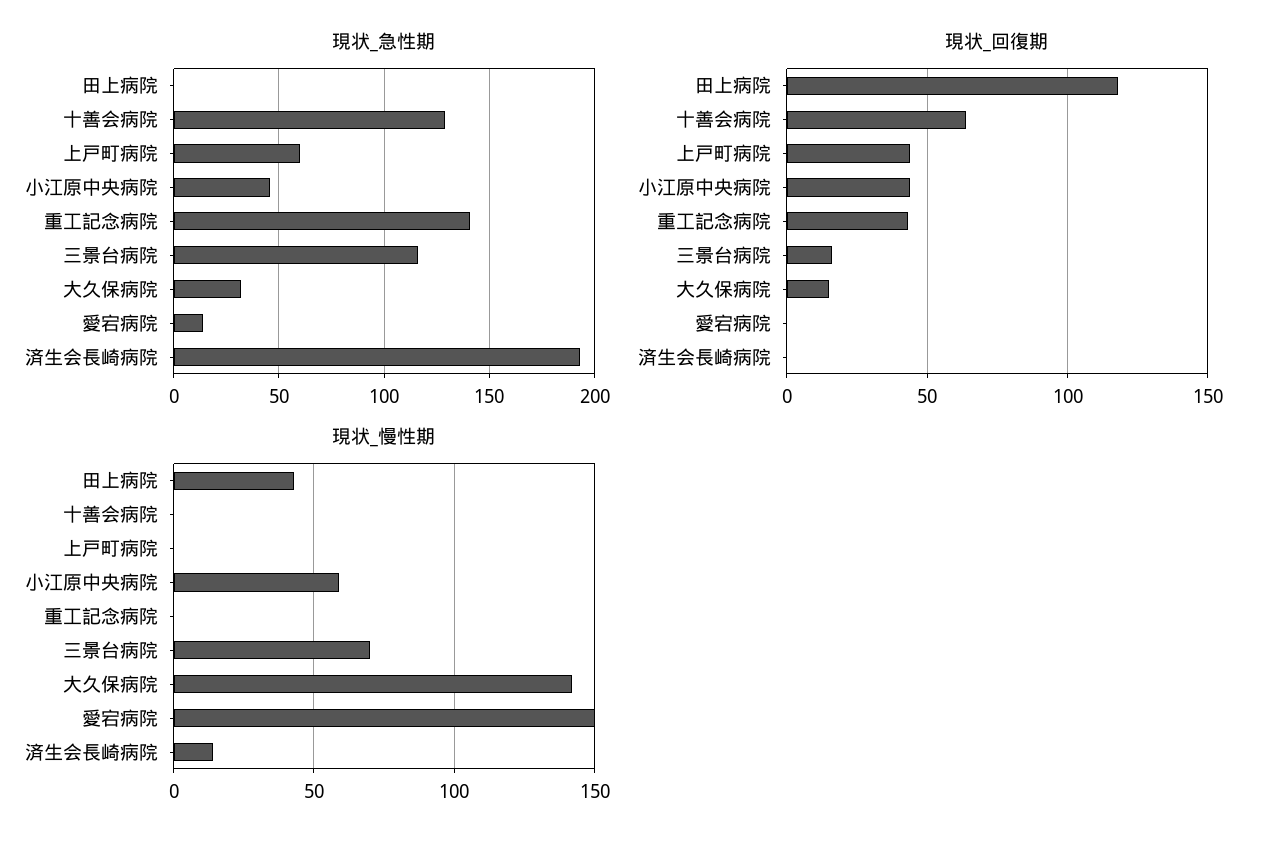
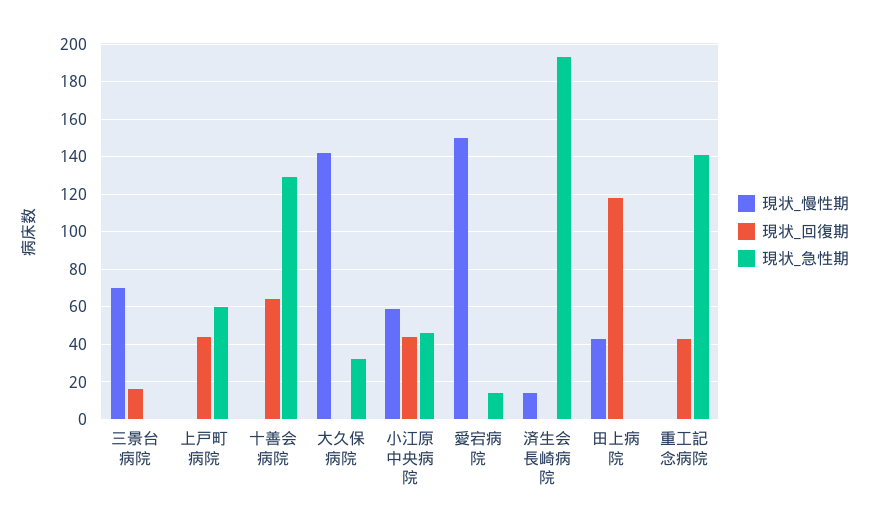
  {
    "現状_急性期": {
      "田上病院": 0,
      "十善会病院": 130,
      "上戸町病院": 60,
      "小江原中央病院": 45,
      "重工記念病院": 140,
-     "三景台病院": 115,
+     "三景台病院": 0,
      "大久保病院": 30,
      "愛宕病院": 15,
      "済生会長崎病院": 195
    },
    "現状_回復期": {
      "田上病院": 120,
      "十善会病院": 65,
      "上戸町病院": 45,
      "小江原中央病院": 45,
      "重工記念病院": 45,
      "三景台病院": 15,
-     "大久保病院": 15,
+     "大久保病院": 0,
      "愛宕病院": 0,
      "済生会長崎病院": 0
    },
    "現状_慢性期": {
      "田上病院": 45,
      "十善会病院": 0,
      "上戸町病院": 0,
      "小江原中央病院": 60,
      "重工記念病院": 0,
      "三景台病院": 70,
      "大久保病院": 140,
      "愛宕病院": 150,
      "済生会長崎病院": 15
    }
  }

